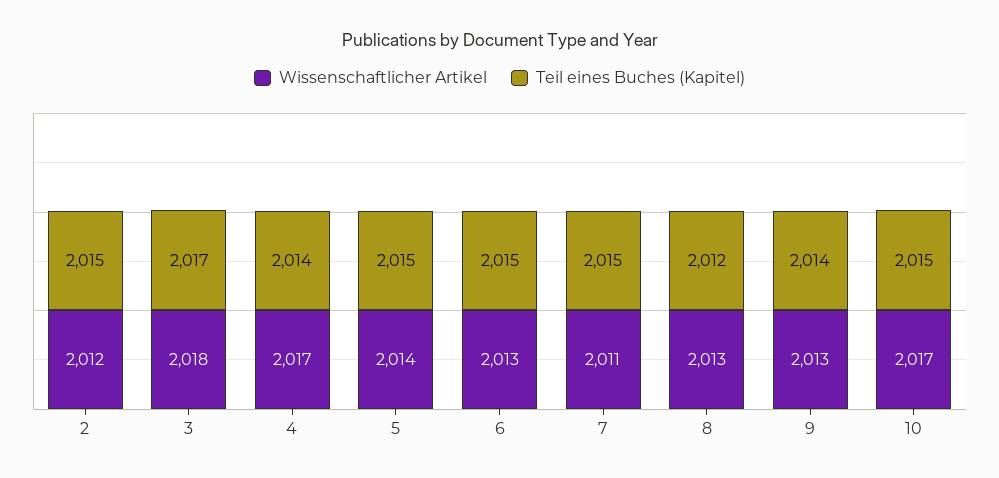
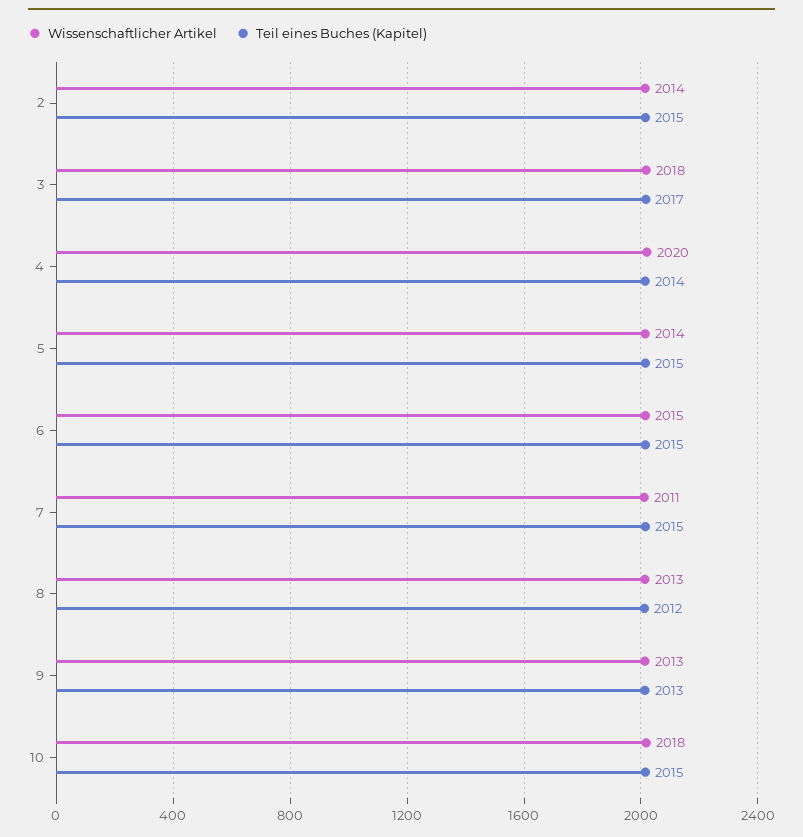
  {
    "Wissenschaftlicher Artikel": {
-     "2": 2012,
+     "2": 2014,
      "3": 2018,
-     "4": 2017,
+     "4": 2020,
      "5": 2014,
-     "6": 2013,
+     "6": 2015,
      "7": 2011,
      "8": 2013,
      "9": 2013,
-     "10": 2017
+     "10": 2018
    },
    "Teil eines Buches (Kapitel)": {
      "2": 2015,
      "3": 2017,
      "4": 2014,
      "5": 2015,
      "6": 2015,
      "7": 2015,
      "8": 2012,
-     "9": 2014,
+     "9": 2013,
      "10": 2015
    }
  }

